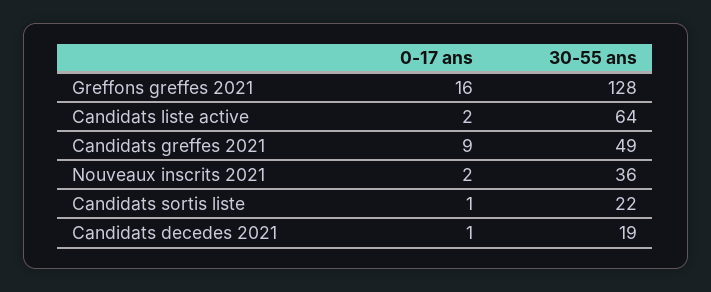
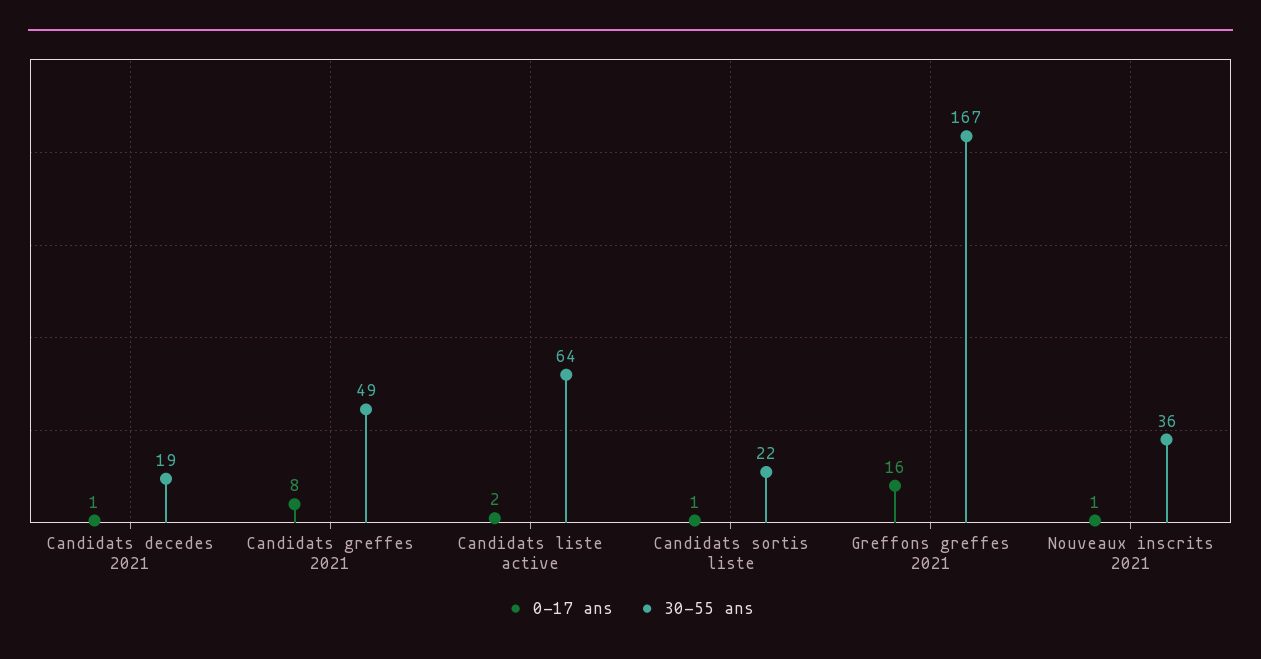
  {
    "0-17 ans": {
      "Greffons greffes 2021": 16,
      "Candidats liste active": 2,
-     "Candidats greffes 2021": 9,
+     "Candidats greffes 2021": 8,
-     "Nouveaux inscrits 2021": 2,
+     "Nouveaux inscrits 2021": 1,
      "Candidats sortis liste": 1,
      "Candidats decedes 2021": 1
    },
    "30-55 ans": {
-     "Greffons greffes 2021": 128,
+     "Greffons greffes 2021": 167,
      "Candidats liste active": 64,
      "Candidats greffes 2021": 49,
      "Nouveaux inscrits 2021": 36,
      "Candidats sortis liste": 22,
      "Candidats decedes 2021": 19
    }
  }

